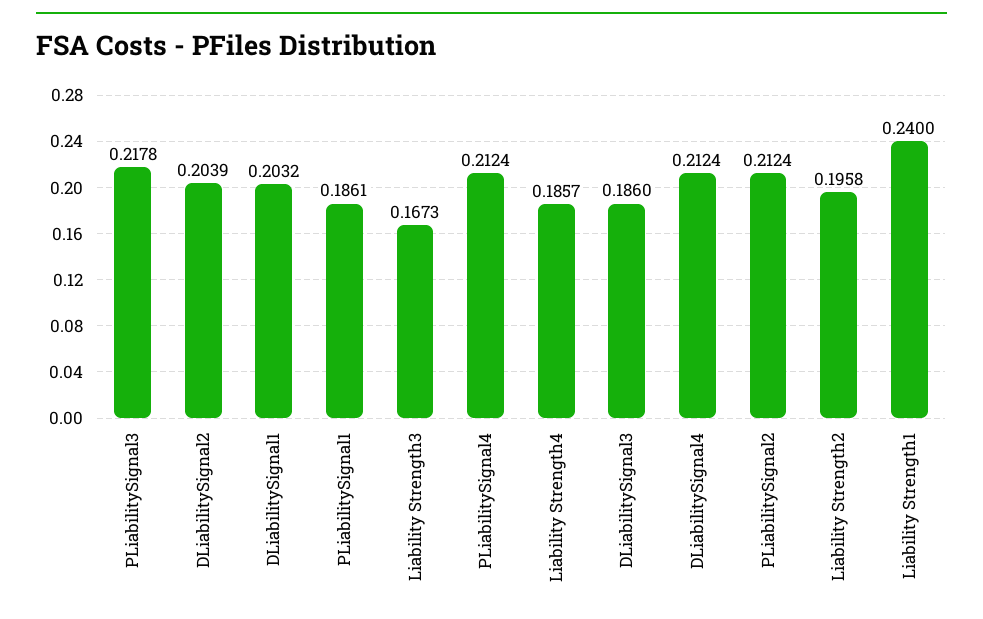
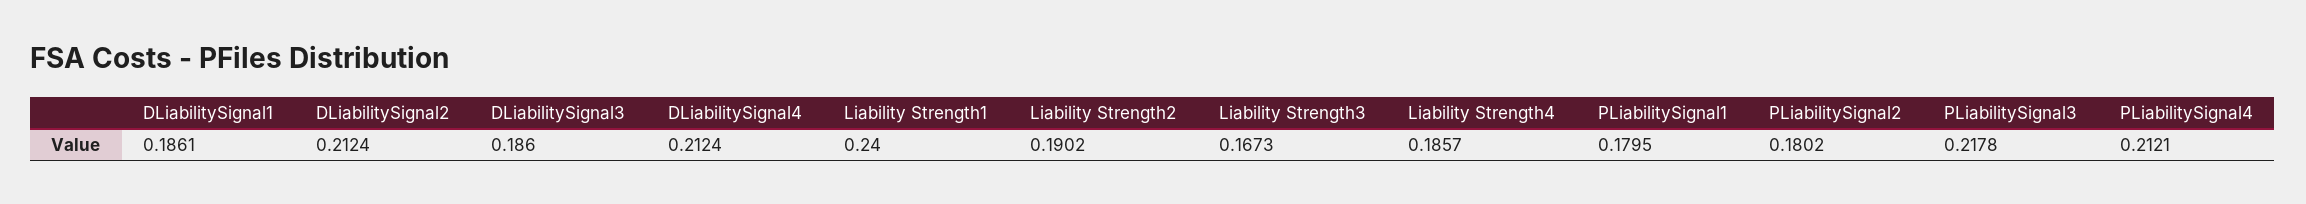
  {
    "PLiabilitySignal3": 0.2178,
-   "DLiabilitySignal2": 0.2039,
+   "DLiabilitySignal2": 0.2124,
-   "DLiabilitySignal1": 0.2032,
+   "DLiabilitySignal1": 0.1861,
-   "PLiabilitySignal1": 0.1861,
+   "PLiabilitySignal1": 0.1795,
    "Liability Strength3": 0.1673,
-   "PLiabilitySignal4": 0.2124,
+   "PLiabilitySignal4": 0.2121,
    "Liability Strength4": 0.1857,
    "DLiabilitySignal3": 0.186,
    "DLiabilitySignal4": 0.2124,
-   "PLiabilitySignal2": 0.2124,
+   "PLiabilitySignal2": 0.1802,
-   "Liability Strength2": 0.1958,
+   "Liability Strength2": 0.1902,
    "Liability Strength1": 0.24
  }

